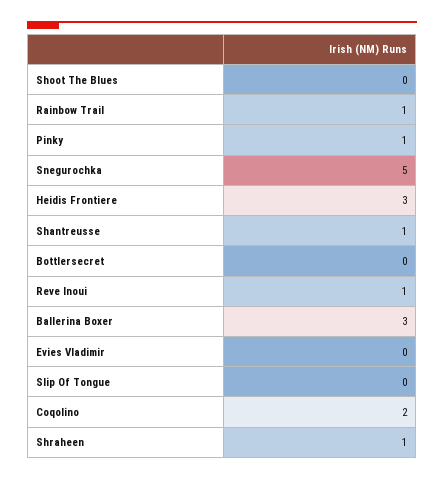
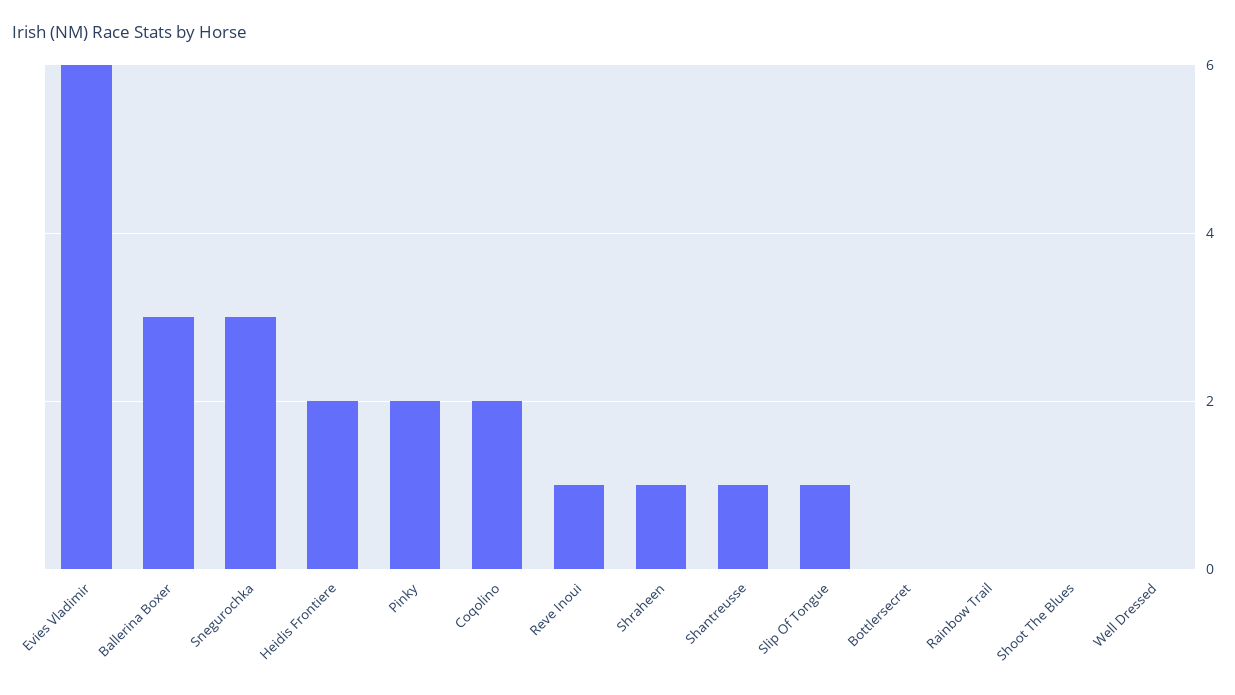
  {
    "Shoot The Blues": 0,
-   "Rainbow Trail": 1,
+   "Rainbow Trail": 0,
-   "Pinky": 1,
+   "Pinky": 2,
-   "Snegurochka": 5,
+   "Snegurochka": 3,
-   "Heidis Frontiere": 3,
+   "Heidis Frontiere": 2,
    "Shantreusse": 1,
    "Bottlersecret": 0,
    "Reve Inoui": 1,
    "Ballerina Boxer": 3,
-   "Evies Vladimir": 0,
+   "Evies Vladimir": 6,
-   "Slip Of Tongue": 0,
+   "Slip Of Tongue": 1,
    "Coqolino": 2,
-   "Shraheen": 1
+   "Shraheen": 1,
+   "Well Dressed": 0
  }

